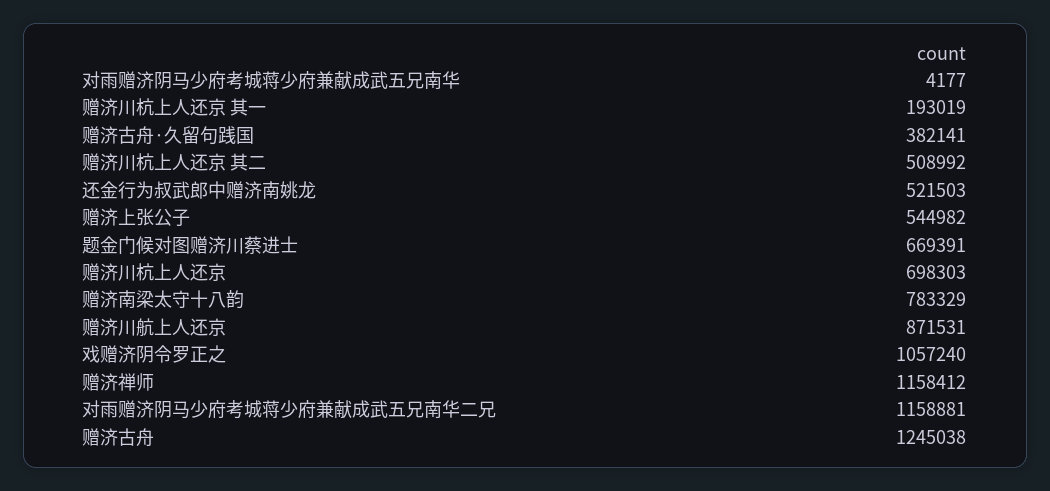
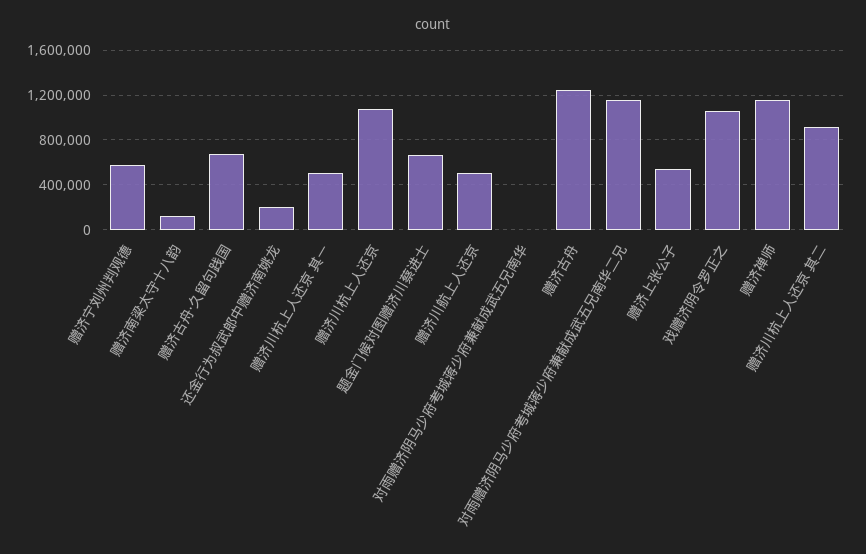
  {
    "对雨赠济阴马少府考城蒋少府兼献成武五兄南华": 4177,
-   "赠济川杭上人还京 其一": 193019,
+   "赠济川杭上人还京 其一": 500000,
-   "赠济古舟·久留句践国": 382141,
+   "赠济古舟·久留句践国": 700000,
-   "赠济川杭上人还京 其二": 508992,
+   "赠济川杭上人还京 其二": 900000,
-   "还金行为叔武郎中赠济南姚龙": 521503,
+   "还金行为叔武郎中赠济南姚龙": 200000,
    "赠济上张公子": 544982,
    "题金门候对图赠济川蔡进士": 669391,
-   "赠济川杭上人还京": 698303,
+   "赠济川杭上人还京": 1100000,
-   "赠济南梁太守十八韵": 783329,
+   "赠济南梁太守十八韵": 100000,
-   "赠济川航上人还京": 871531,
+   "赠济川航上人还京": 500000,
    "戏赠济阴令罗正之": 1057240,
    "赠济禅师": 1158412,
    "对雨赠济阴马少府考城蒋少府兼献成武五兄南华二兄": 1158881,
-   "赠济古舟": 1245038
+   "赠济古舟": 1245038,
+   "赠济宁刘州判观德": 600000
  }

